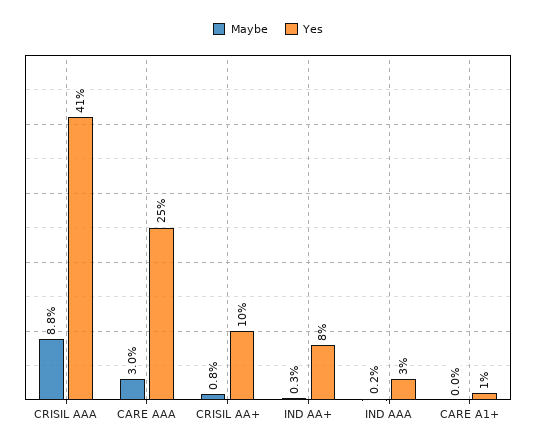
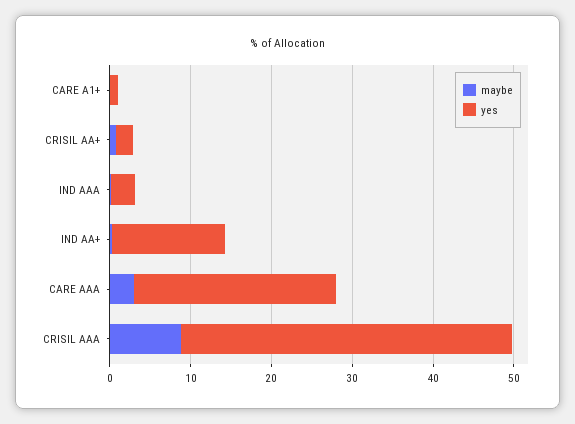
  {
    "Maybe": {
      "CRISIL AAA": 8.8,
      "CARE AAA": 3,
      "CRISIL AA+": 0.8,
      "IND AA+": 0.3,
      "IND AAA": 0.2,
      "CARE A1+": 0
    },
    "Yes": {
      "CRISIL AAA": 41,
      "CARE AAA": 25,
-     "CRISIL AA+": 10,
+     "CRISIL AA+": 2,
-     "IND AA+": 8,
+     "IND AA+": 14,
      "IND AAA": 3,
      "CARE A1+": 1
    }
  }

